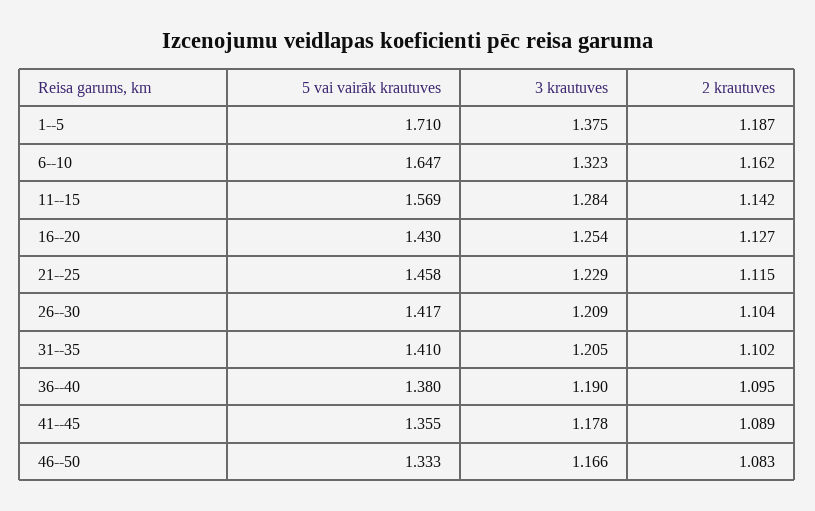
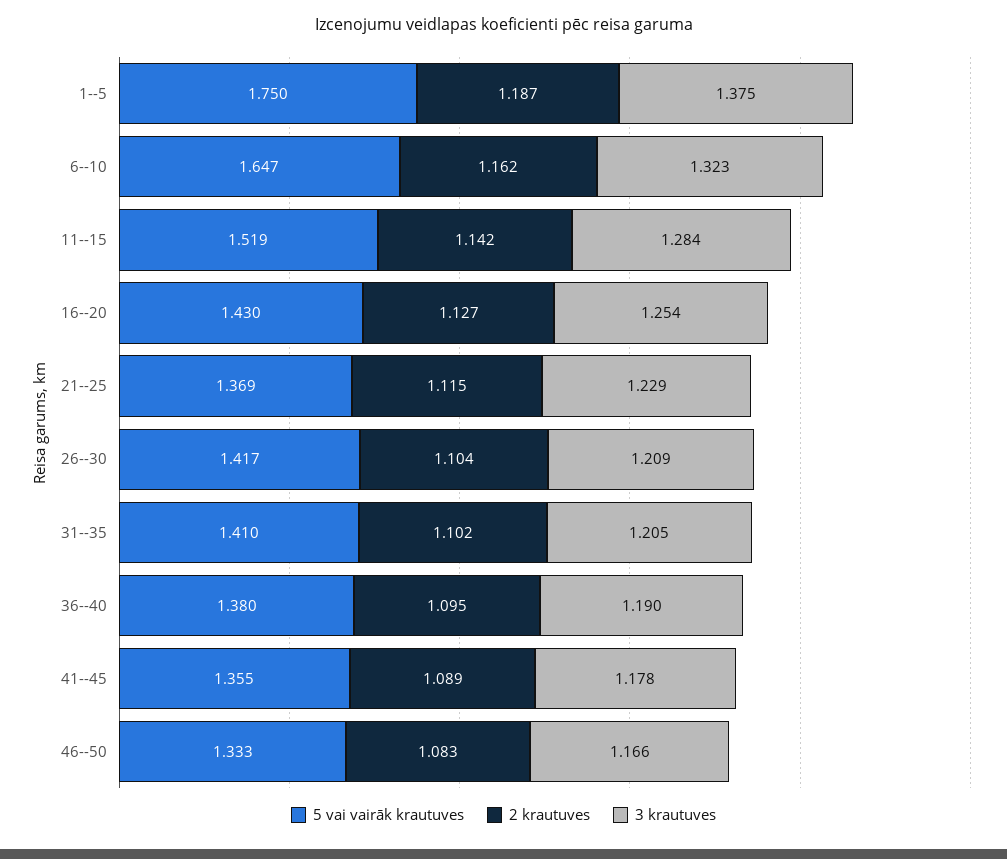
  {
    "5 vai vairāk krautuves": {
-     "1--5": 1.71,
+     "1--5": 1.75,
      "6--10": 1.647,
-     "11--15": 1.569,
+     "11--15": 1.519,
      "16--20": 1.43,
-     "21--25": 1.458,
+     "21--25": 1.369,
      "26--30": 1.417,
      "31--35": 1.41,
      "36--40": 1.38,
      "41--45": 1.355,
      "46--50": 1.333
    },
    "3 krautuves": {
      "1--5": 1.375,
      "6--10": 1.323,
      "11--15": 1.284,
      "16--20": 1.254,
      "21--25": 1.229,
      "26--30": 1.209,
      "31--35": 1.205,
      "36--40": 1.19,
      "41--45": 1.178,
      "46--50": 1.166
    },
    "2 krautuves": {
      "1--5": 1.187,
      "6--10": 1.162,
      "11--15": 1.142,
      "16--20": 1.127,
      "21--25": 1.115,
      "26--30": 1.104,
      "31--35": 1.102,
      "36--40": 1.095,
      "41--45": 1.089,
      "46--50": 1.083
    }
  }

